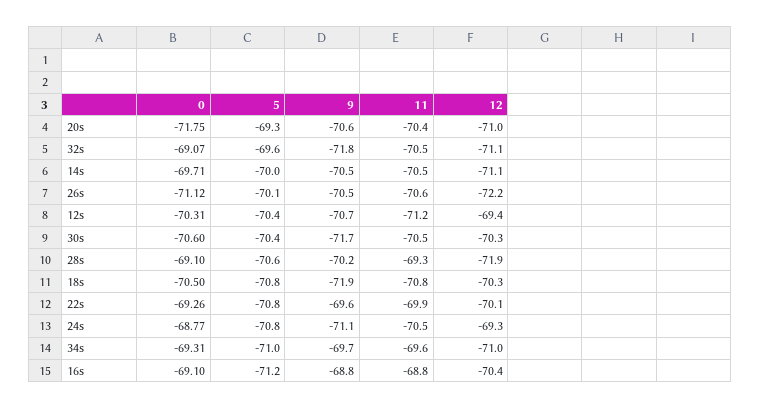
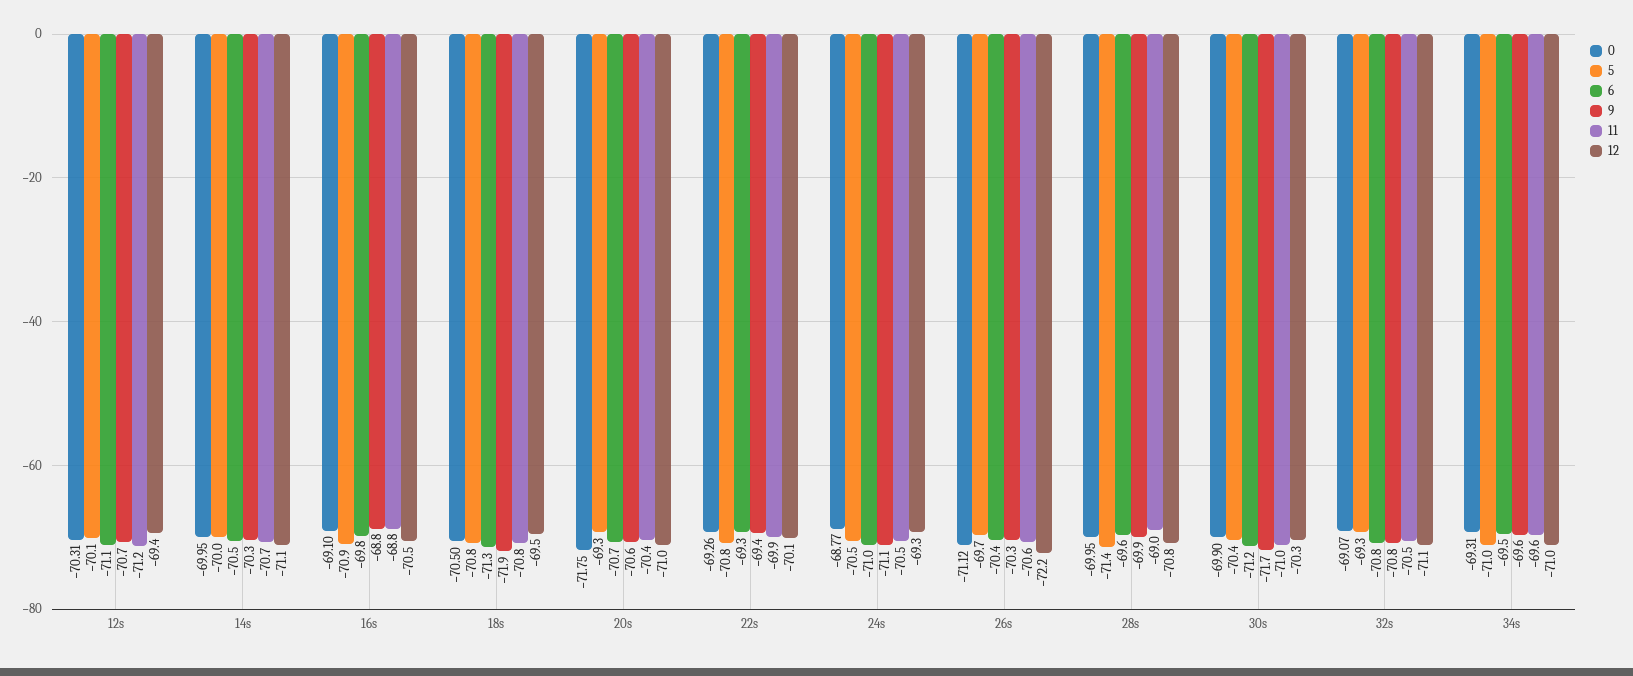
  {
    "0": {
      "20s": -71.75,
      "32s": -69.07,
-     "14s": -69.71,
+     "14s": -69.95,
      "26s": -71.12,
      "12s": -70.31,
-     "30s": -70.6,
+     "30s": -69.9,
-     "28s": -69.1,
+     "28s": -69.95,
      "18s": -70.5,
      "22s": -69.26,
      "24s": -68.77,
      "34s": -69.31,
      "16s": -69.1
    },
    "5": {
      "20s": -69.3,
-     "32s": -69.6,
+     "32s": -69.3,
      "14s": -70,
-     "26s": -70.1,
+     "26s": -69.7,
-     "12s": -70.4,
+     "12s": -70.1,
      "30s": -70.4,
-     "28s": -70.6,
+     "28s": -71.4,
      "18s": -70.8,
      "22s": -70.8,
-     "24s": -70.8,
+     "24s": -70.5,
      "34s": -71,
-     "16s": -71.2
+     "16s": -70.9
    },
    "9": {
      "20s": -70.6,
-     "32s": -71.8,
+     "32s": -70.8,
-     "14s": -70.5,
+     "14s": -70.3,
-     "26s": -70.5,
+     "26s": -70.3,
      "12s": -70.7,
      "30s": -71.7,
-     "28s": -70.2,
+     "28s": -69.9,
      "18s": -71.9,
-     "22s": -69.6,
+     "22s": -69.4,
      "24s": -71.1,
-     "34s": -69.7,
+     "34s": -69.6,
      "16s": -68.8
    },
    "11": {
      "20s": -70.4,
      "32s": -70.5,
-     "14s": -70.5,
+     "14s": -70.7,
      "26s": -70.6,
      "12s": -71.2,
-     "30s": -70.5,
+     "30s": -71,
-     "28s": -69.3,
+     "28s": -69,
      "18s": -70.8,
      "22s": -69.9,
      "24s": -70.5,
      "34s": -69.6,
      "16s": -68.8
    },
    "12": {
      "20s": -71,
      "32s": -71.1,
      "14s": -71.1,
      "26s": -72.2,
      "12s": -69.4,
      "30s": -70.3,
-     "28s": -71.9,
+     "28s": -70.8,
-     "18s": -70.3,
+     "18s": -69.5,
      "22s": -70.1,
      "24s": -69.3,
      "34s": -71,
-     "16s": -70.4
+     "16s": -70.5
-   }
+   },
+   "6": {
+     "12s": -71.1,
+     "14s": -70.5,
+     "16s": -69.8,
+     "18s": -71.3,
+     "20s": -70.7,
+     "22s": -69.3,
+     "24s": -71,
+     "26s": -70.4,
+     "28s": -69.6,
+     "30s": -71.2,
+     "32s": -70.8,
+     "34s": -69.5
+   }
  }

